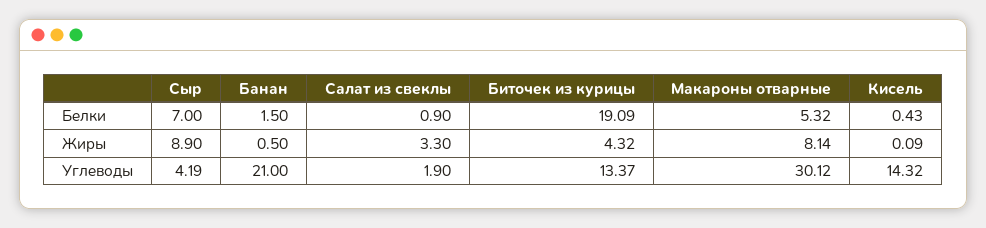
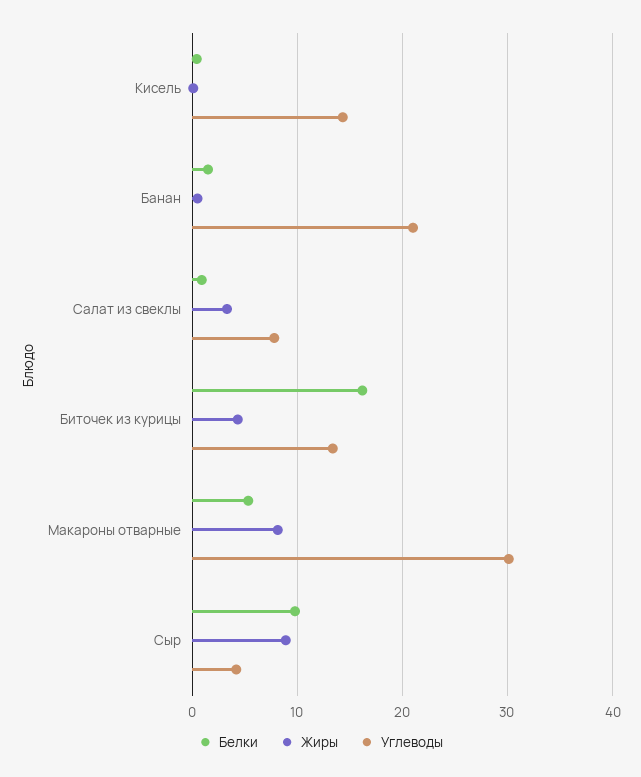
  {
    "Белки": {
-     "Сыр": 7,
+     "Сыр": 10,
      "Банан": 1.5,
      "Салат из свеклы": 0.9,
-     "Биточек из курицы": 19.09,
+     "Биточек из курицы": 16,
      "Макароны отварные": 5.32,
      "Кисель": 0.43
    },
    "Жиры": {
      "Сыр": 8.9,
      "Банан": 0.5,
      "Салат из свеклы": 3.3,
      "Биточек из курицы": 4.32,
      "Макароны отварные": 8.14,
      "Кисель": 0.09
    },
    "Углеводы": {
      "Сыр": 4.19,
      "Банан": 21,
-     "Салат из свеклы": 1.9,
+     "Салат из свеклы": 8,
      "Биточек из курицы": 13.37,
      "Макароны отварные": 30.12,
      "Кисель": 14.32
    }
  }

